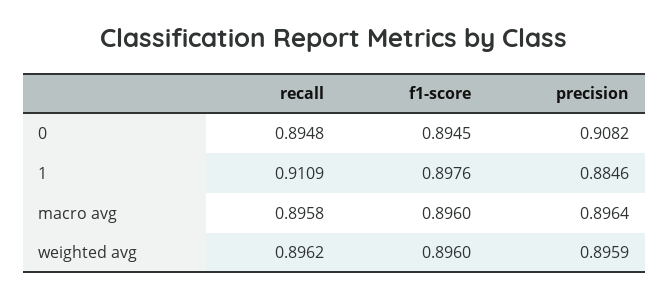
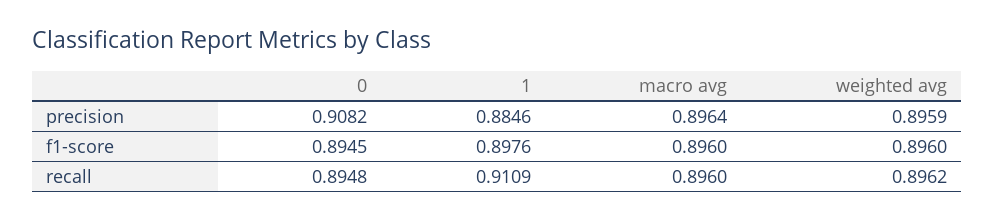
  {
    "recall": {
      "0": 0.8948,
      "1": 0.9109,
-     "macro avg": 0.8958,
+     "macro avg": 0.896,
      "weighted avg": 0.8962
    },
    "f1-score": {
      "0": 0.8945,
      "1": 0.8976,
      "macro avg": 0.896,
      "weighted avg": 0.896
    },
    "precision": {
      "0": 0.9082,
      "1": 0.8846,
      "macro avg": 0.8964,
      "weighted avg": 0.8959
    }
  }

